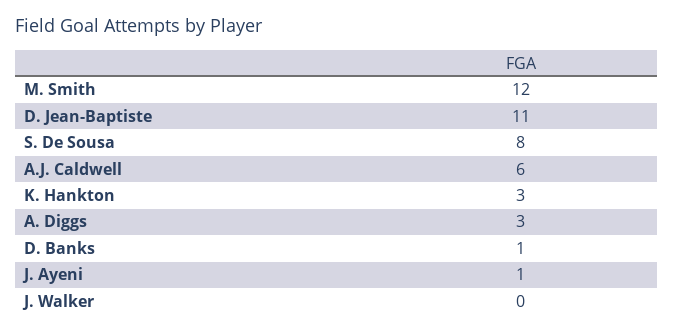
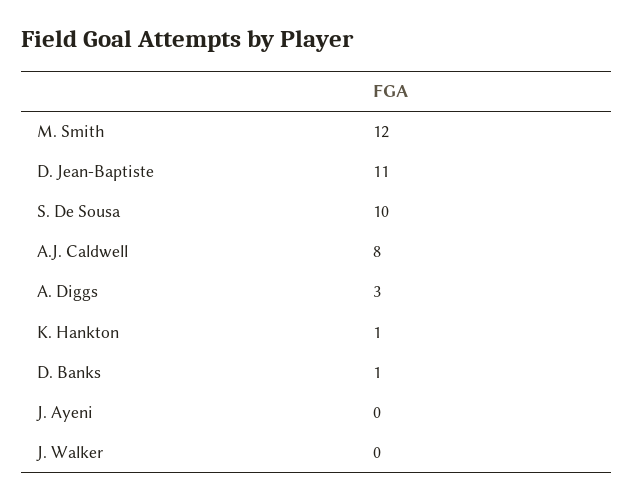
  {
    "M. Smith": 12,
    "D. Jean-Baptiste": 11,
-   "S. De Sousa": 8,
+   "S. De Sousa": 10,
-   "A.J. Caldwell": 6,
+   "A.J. Caldwell": 8,
-   "K. Hankton": 3,
+   "K. Hankton": 1,
    "A. Diggs": 3,
    "D. Banks": 1,
-   "J. Ayeni": 1,
+   "J. Ayeni": 0,
    "J. Walker": 0
  }

